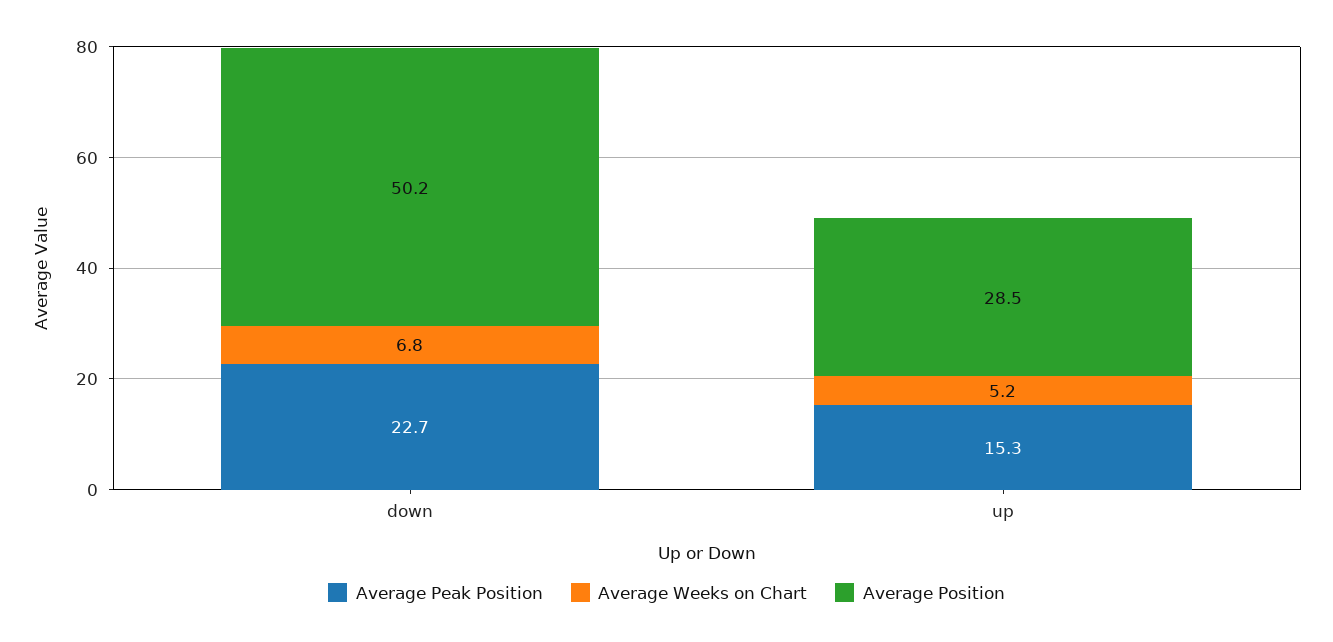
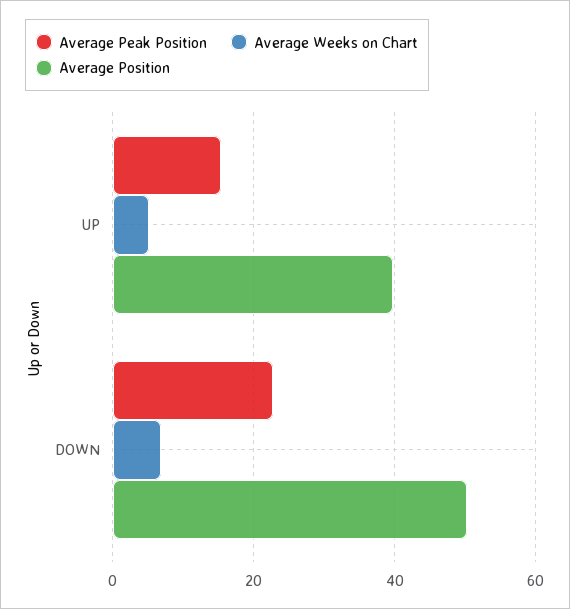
  {
    "Average Peak Position": {
      "down": 22.7,
      "up": 15.3
    },
    "Average Weeks on Chart": {
      "down": 6.8,
      "up": 5.2
    },
    "Average Position": {
      "down": 50.2,
-     "up": 28.5
+     "up": 40
    }
  }

